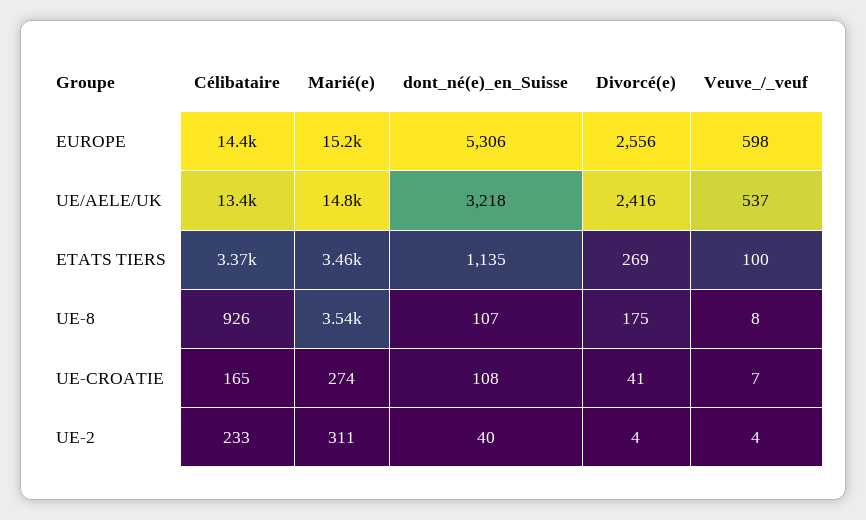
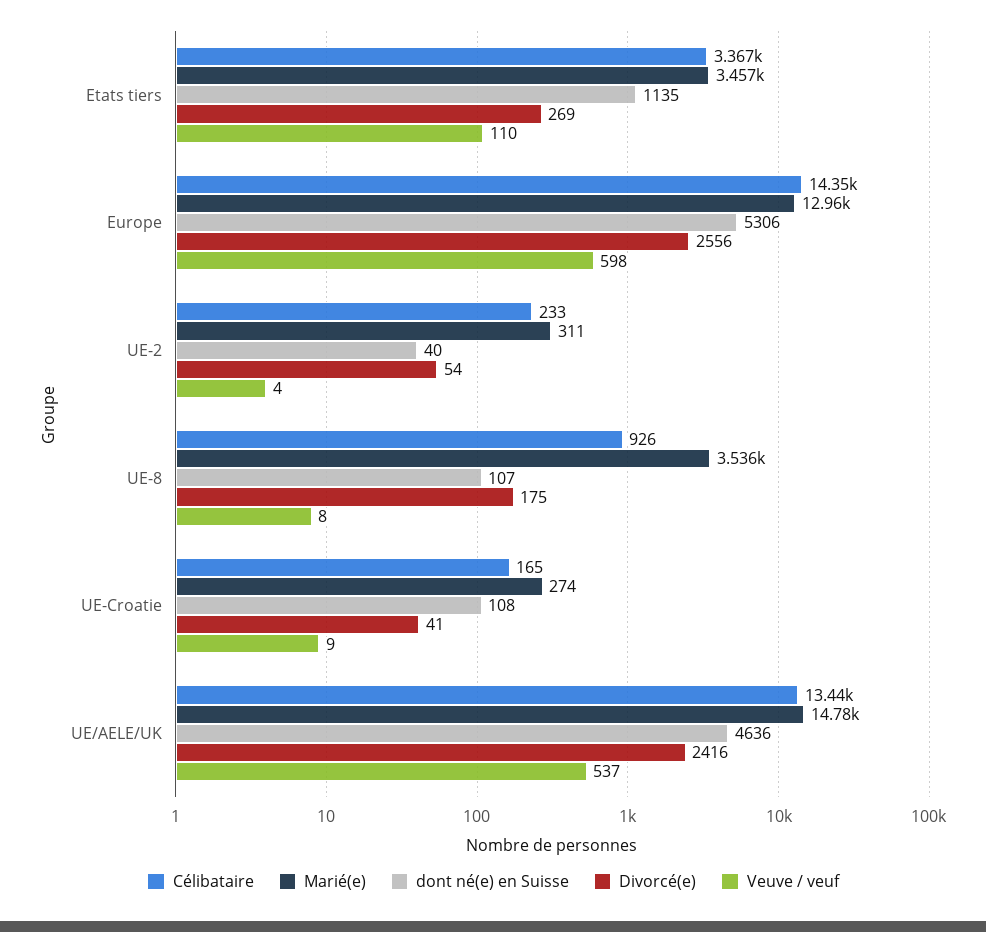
  {
    "Célibataire": {
      "EUROPE": 14350,
      "UE/AELE/UK": 13440,
      "ETATS TIERS": 3367,
      "UE-8": 926,
      "UE-CROATIE": 165,
      "UE-2": 233
    },
    "Marié(e)": {
-     "EUROPE": 15200,
+     "EUROPE": 12960,
      "UE/AELE/UK": 14780,
      "ETATS TIERS": 3457,
      "UE-8": 3536,
      "UE-CROATIE": 274,
      "UE-2": 311
    },
    "dont_né(e)_en_Suisse": {
      "EUROPE": 5306,
-     "UE/AELE/UK": 3218,
+     "UE/AELE/UK": 4636,
      "ETATS TIERS": 1135,
      "UE-8": 107,
      "UE-CROATIE": 108,
      "UE-2": 40
    },
    "Divorcé(e)": {
      "EUROPE": 2556,
      "UE/AELE/UK": 2416,
      "ETATS TIERS": 269,
      "UE-8": 175,
      "UE-CROATIE": 41,
-     "UE-2": 4
+     "UE-2": 54
    },
    "Veuve_/_veuf": {
      "EUROPE": 598,
      "UE/AELE/UK": 537,
-     "ETATS TIERS": 100,
+     "ETATS TIERS": 110,
      "UE-8": 8,
-     "UE-CROATIE": 7,
+     "UE-CROATIE": 9,
      "UE-2": 4
    }
  }

